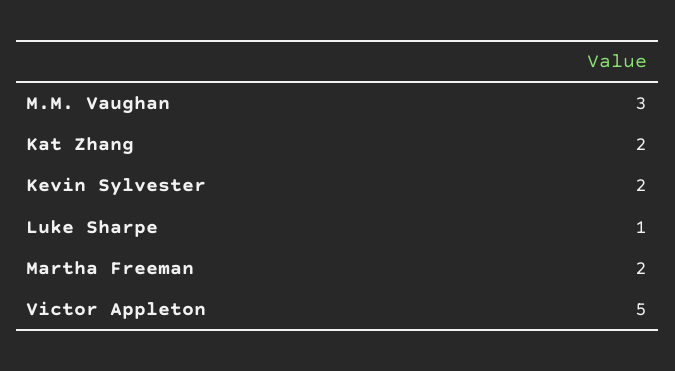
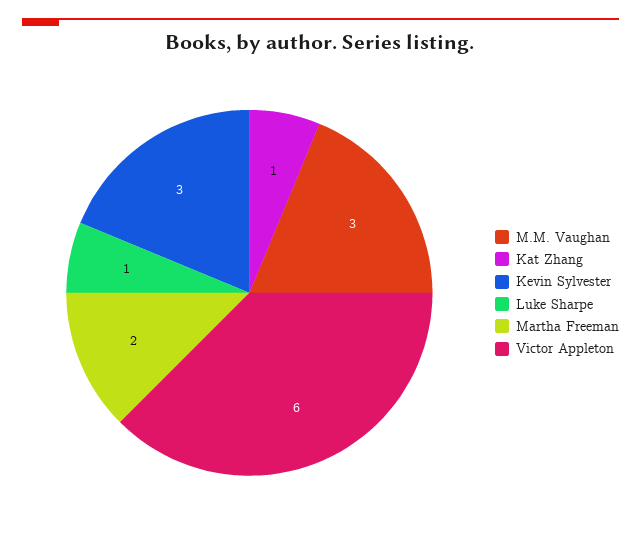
  {
    "M.M. Vaughan": 3,
-   "Kat Zhang": 2,
+   "Kat Zhang": 1,
-   "Kevin Sylvester": 2,
+   "Kevin Sylvester": 3,
    "Luke Sharpe": 1,
    "Martha Freeman": 2,
-   "Victor Appleton": 5
+   "Victor Appleton": 6
  }

